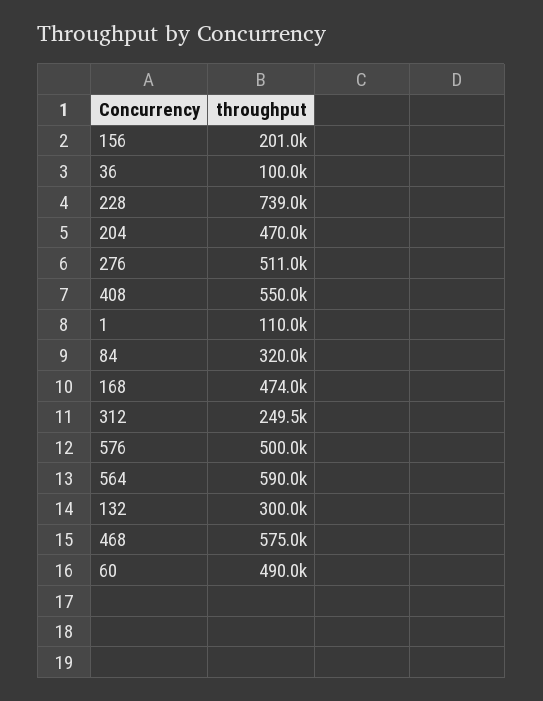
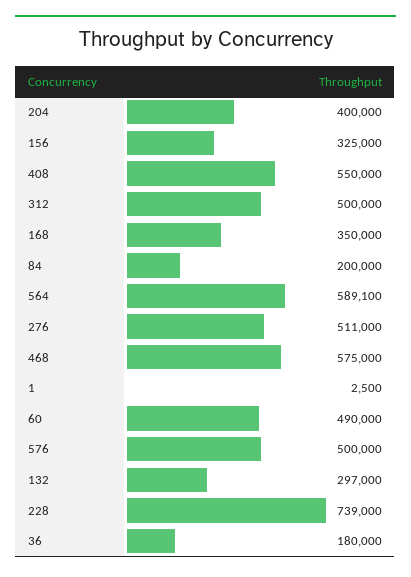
  {
-   "156": 201000,
+   "156": 325000,
-   "36": 100000,
+   "36": 180000,
    "228": 739000,
-   "204": 470000,
+   "204": 400000,
    "276": 511000,
    "408": 550000,
-   "1": 110000,
+   "1": 2500,
-   "84": 320000,
+   "84": 200000,
-   "168": 474000,
+   "168": 350000,
-   "312": 249500,
+   "312": 500000,
    "576": 500000,
-   "564": 590000,
+   "564": 589100,
-   "132": 300000,
+   "132": 297000,
    "468": 575000,
    "60": 490000
  }

